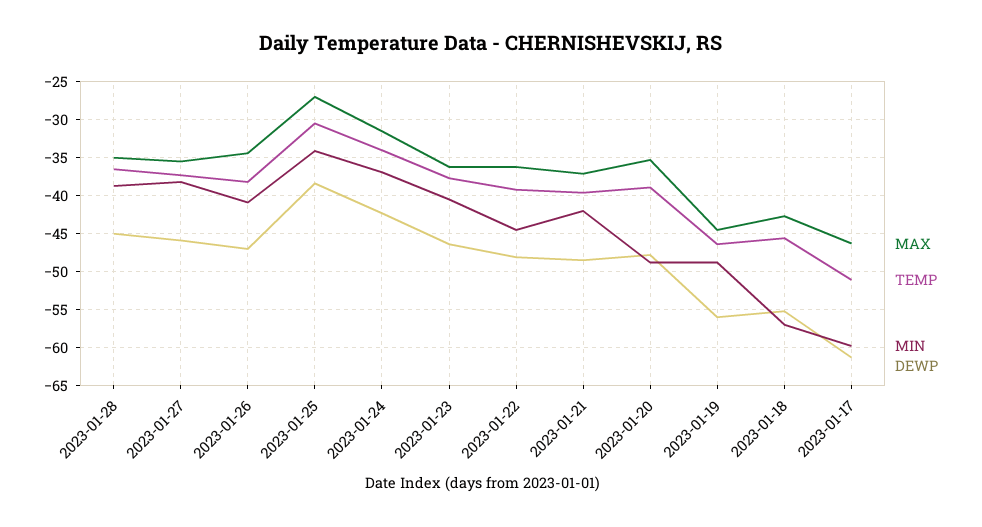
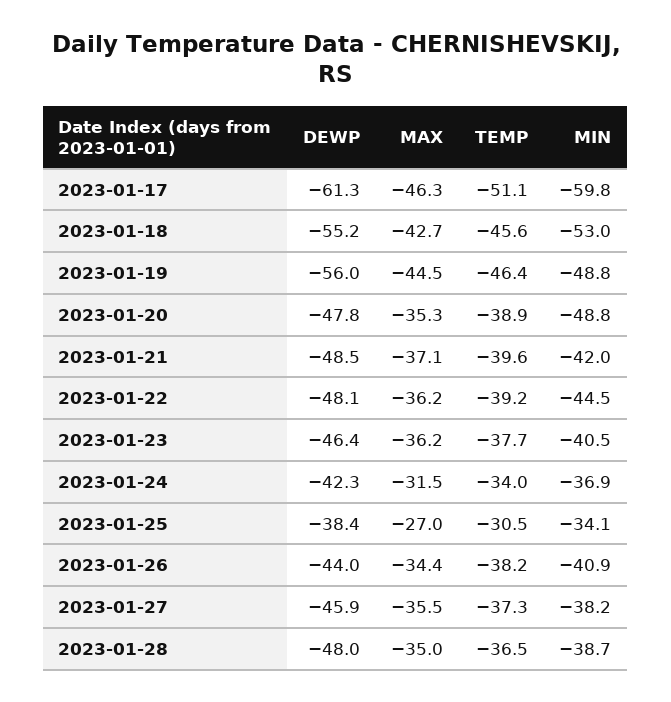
  {
    "MAX": {
      "2023-01-28": -35,
      "2023-01-27": -35.5,
      "2023-01-26": -34.4,
      "2023-01-25": -27,
      "2023-01-24": -31.5,
      "2023-01-23": -36.2,
      "2023-01-22": -36.2,
      "2023-01-21": -37.1,
      "2023-01-20": -35.3,
      "2023-01-19": -44.5,
      "2023-01-18": -42.7,
      "2023-01-17": -46.3
    },
    "TEMP": {
      "2023-01-28": -36.5,
      "2023-01-27": -37.3,
      "2023-01-26": -38.2,
      "2023-01-25": -30.5,
      "2023-01-24": -34,
      "2023-01-23": -37.7,
      "2023-01-22": -39.2,
      "2023-01-21": -39.6,
      "2023-01-20": -38.9,
      "2023-01-19": -46.4,
      "2023-01-18": -45.6,
      "2023-01-17": -51.1
    },
    "MIN": {
      "2023-01-28": -38.7,
      "2023-01-27": -38.2,
      "2023-01-26": -40.9,
      "2023-01-25": -34.1,
      "2023-01-24": -36.9,
      "2023-01-23": -40.5,
      "2023-01-22": -44.5,
      "2023-01-21": -42,
      "2023-01-20": -48.8,
      "2023-01-19": -48.8,
-     "2023-01-18": -57,
+     "2023-01-18": -53,
      "2023-01-17": -59.8
    },
    "DEWP": {
-     "2023-01-28": -45,
+     "2023-01-28": -48,
      "2023-01-27": -45.9,
-     "2023-01-26": -47,
+     "2023-01-26": -44,
      "2023-01-25": -38.4,
      "2023-01-24": -42.3,
      "2023-01-23": -46.4,
      "2023-01-22": -48.1,
      "2023-01-21": -48.5,
      "2023-01-20": -47.8,
      "2023-01-19": -56,
      "2023-01-18": -55.2,
      "2023-01-17": -61.3
    }
  }

